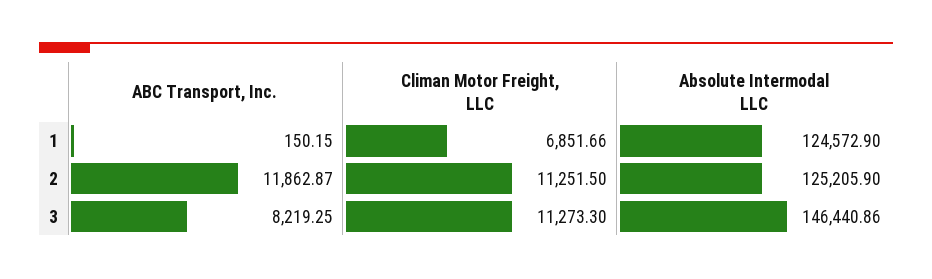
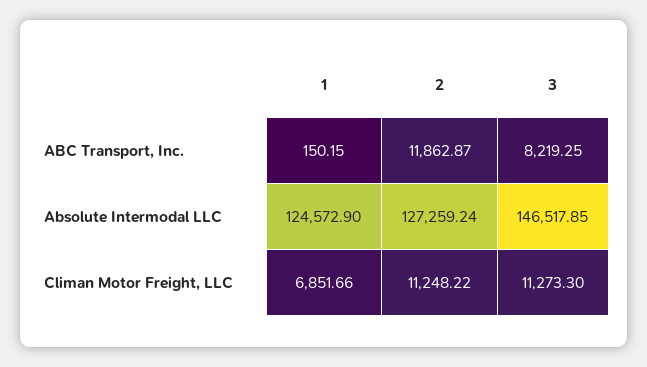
  {
    "ABC Transport, Inc.": {
      "1": 150.15,
      "2": 11862.87,
      "3": 8219.25
    },
    "Climan Motor Freight, LLC": {
      "1": 6851.66,
-     "2": 11251.5,
+     "2": 11248.22,
      "3": 11273.3
    },
    "Absolute Intermodal LLC": {
      "1": 124572.9,
-     "2": 125205.9,
+     "2": 127259.24,
-     "3": 146440.86
+     "3": 146517.85
    }
  }

